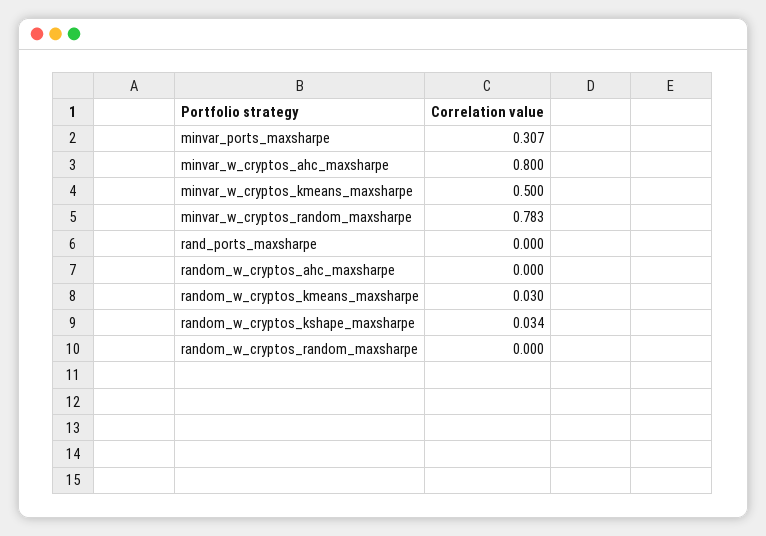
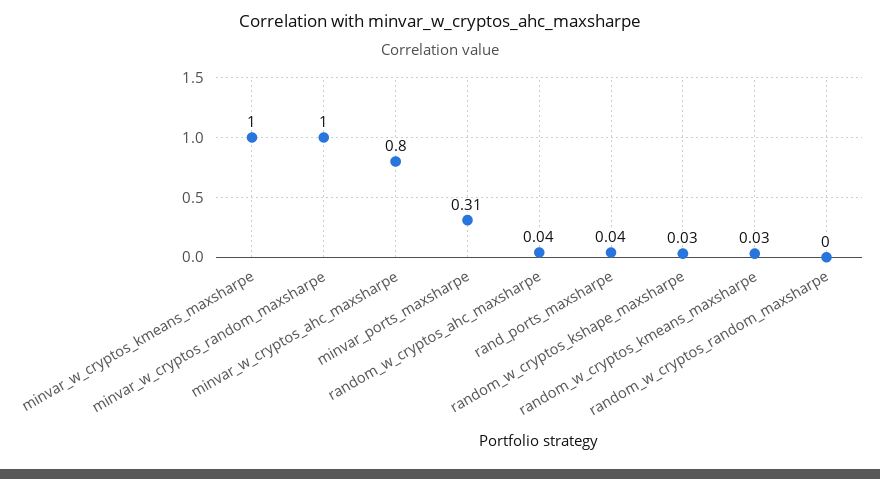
  {
    "minvar_ports_maxsharpe": 0.307,
    "minvar_w_cryptos_ahc_maxsharpe": 0.8,
-   "minvar_w_cryptos_kmeans_maxsharpe": 0.5,
+   "minvar_w_cryptos_kmeans_maxsharpe": 1,
-   "minvar_w_cryptos_random_maxsharpe": 0.783,
+   "minvar_w_cryptos_random_maxsharpe": 1,
-   "rand_ports_maxsharpe": 0,
+   "rand_ports_maxsharpe": 0.04,
-   "random_w_cryptos_ahc_maxsharpe": 0,
+   "random_w_cryptos_ahc_maxsharpe": 0.04,
    "random_w_cryptos_kmeans_maxsharpe": 0.03,
    "random_w_cryptos_kshape_maxsharpe": 0.034,
    "random_w_cryptos_random_maxsharpe": 0
  }

